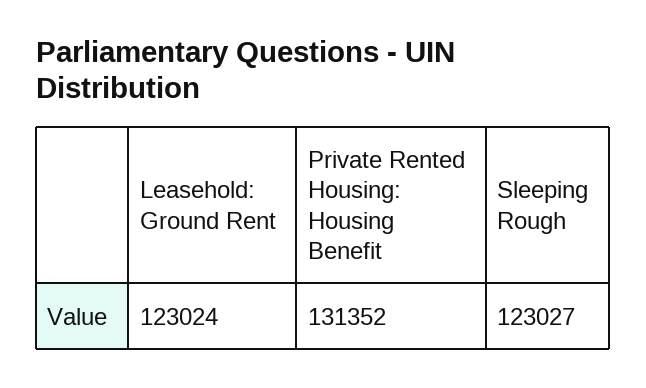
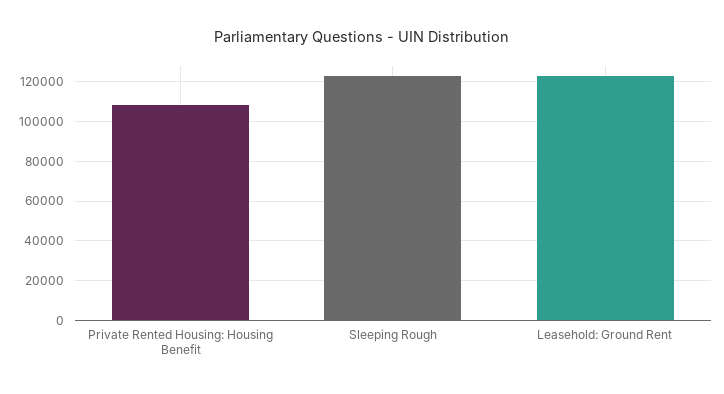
  {
    "Leasehold: Ground Rent": 123024,
-   "Private Rented Housing: Housing Benefit": 131352,
+   "Private Rented Housing: Housing Benefit": 110000,
    "Sleeping Rough": 123027
  }

